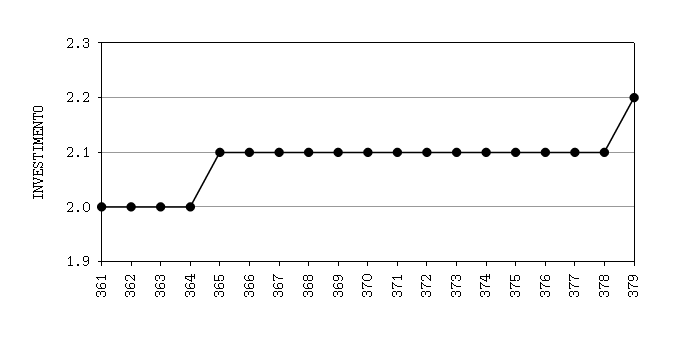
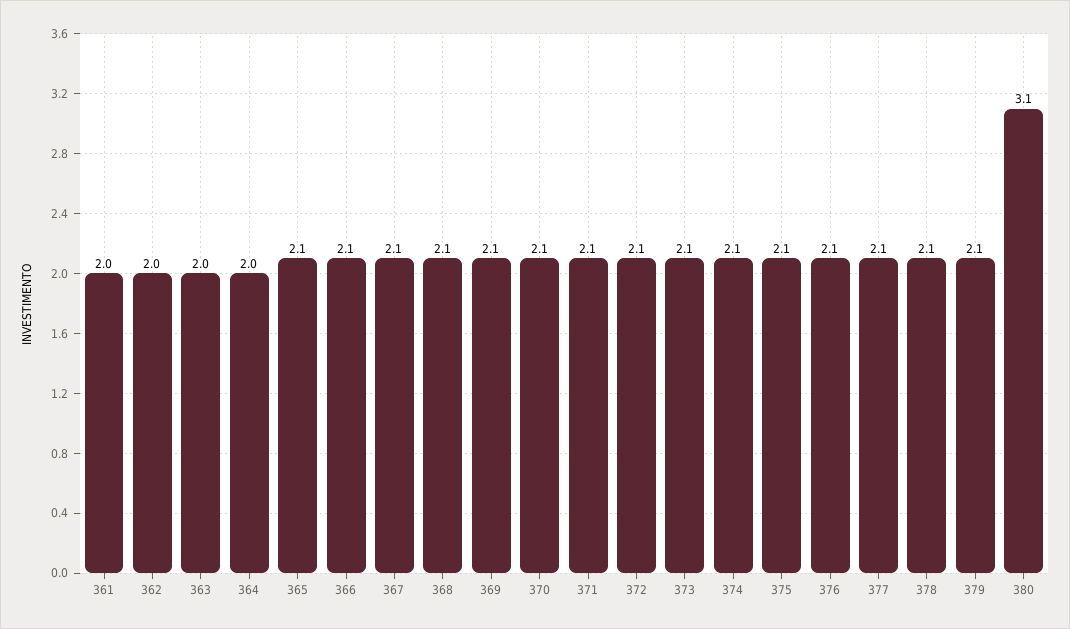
  {
    "361": 2,
    "362": 2,
    "363": 2,
    "364": 2,
    "365": 2.1,
    "366": 2.1,
    "367": 2.1,
    "368": 2.1,
    "369": 2.1,
    "370": 2.1,
    "371": 2.1,
    "372": 2.1,
    "373": 2.1,
    "374": 2.1,
    "375": 2.1,
    "376": 2.1,
    "377": 2.1,
    "378": 2.1,
-   "379": 2.2
+   "379": 2.1,
+   "380": 3.1
  }

